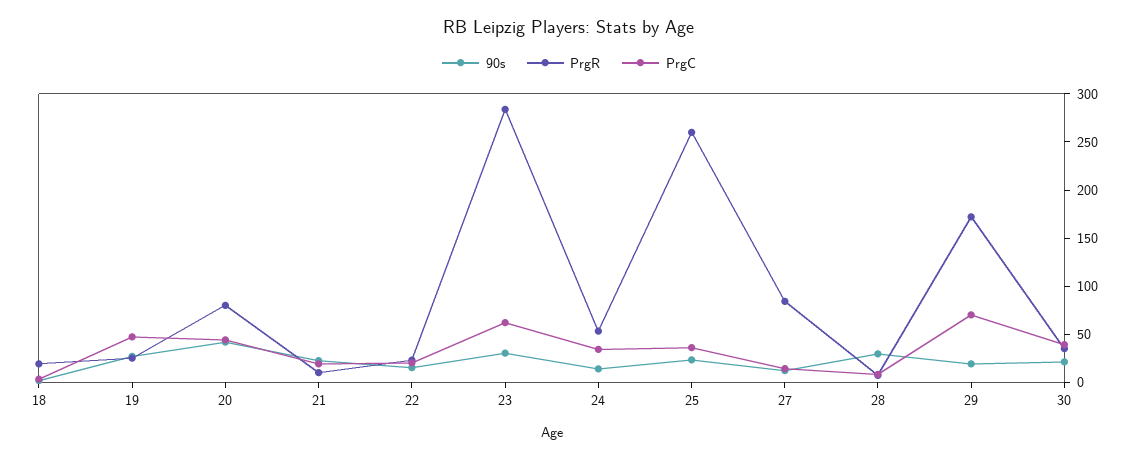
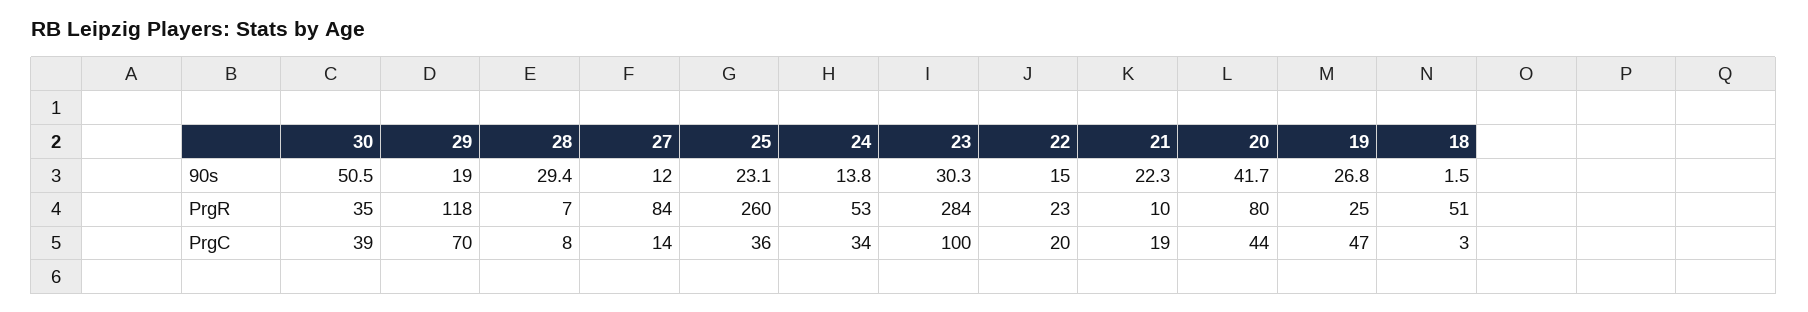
  {
    "90s": {
      "18": 1.5,
      "19": 26.8,
      "20": 41.7,
      "21": 22.3,
      "22": 15,
      "23": 30.3,
      "24": 13.8,
      "25": 23.1,
      "27": 12,
      "28": 29.4,
      "29": 19,
-     "30": 20
+     "30": 50.5
    },
    "PrgR": {
-     "18": 20,
+     "18": 51,
      "19": 25,
      "20": 80,
      "21": 10,
      "22": 23,
      "23": 284,
      "24": 53,
      "25": 260,
      "27": 84,
      "28": 7,
-     "29": 170,
+     "29": 118,
      "30": 35
    },
    "PrgC": {
      "18": 3,
      "19": 47,
      "20": 44,
      "21": 19,
      "22": 20,
-     "23": 60,
+     "23": 100,
      "24": 34,
      "25": 36,
      "27": 14,
      "28": 8,
      "29": 70,
      "30": 39
    }
  }

